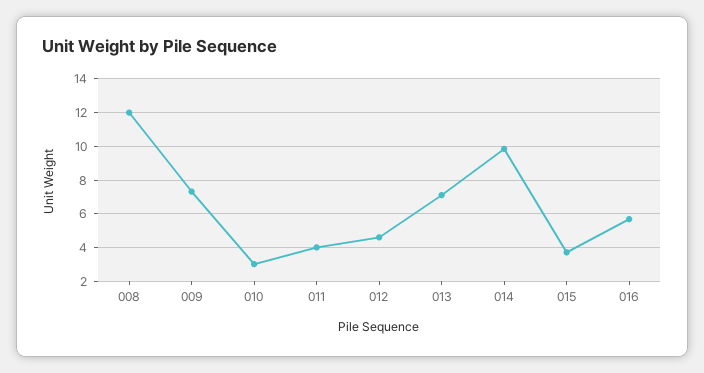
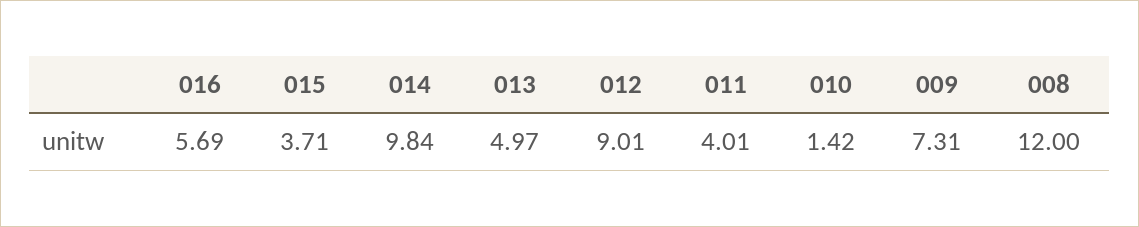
  {
    "008": 12,
    "009": 7.31,
-   "010": 3,
+   "010": 1.42,
    "011": 4.01,
-   "012": 4.5,
+   "012": 9.01,
-   "013": 7,
+   "013": 4.97,
    "014": 9.84,
    "015": 3.71,
    "016": 5.69
  }

